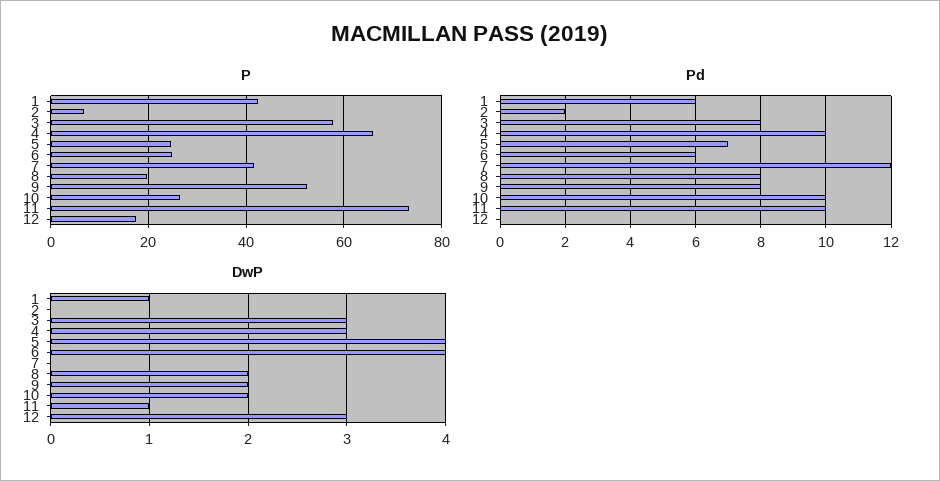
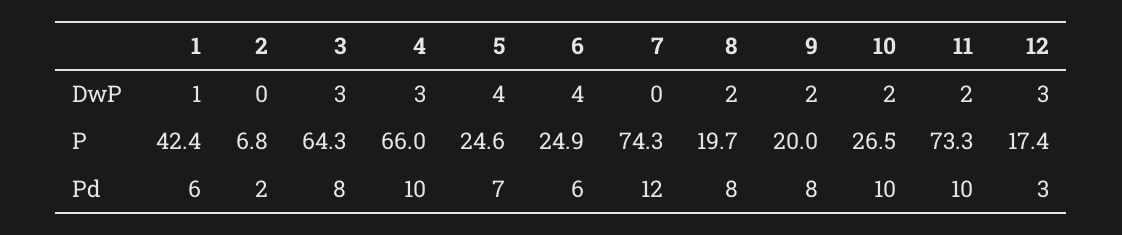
  {
    "P": {
      "1": 42.4,
      "2": 6.8,
-     "3": 58,
+     "3": 64.3,
      "4": 66,
      "5": 24.6,
      "6": 24.9,
-     "7": 42,
+     "7": 74.3,
      "8": 19.7,
-     "9": 52,
+     "9": 20,
      "10": 26.5,
      "11": 73.3,
      "12": 17.4
    },
    "Pd": {
      "1": 6,
      "2": 2,
      "3": 8,
      "4": 10,
      "5": 7,
      "6": 6,
      "7": 12,
      "8": 8,
      "9": 8,
      "10": 10,
      "11": 10,
-     "12": 0
+     "12": 3
    },
    "DwP": {
      "1": 1,
      "2": 0,
      "3": 3,
      "4": 3,
      "5": 4,
      "6": 4,
      "7": 0,
      "8": 2,
      "9": 2,
      "10": 2,
-     "11": 1,
+     "11": 2,
      "12": 3
    }
  }

